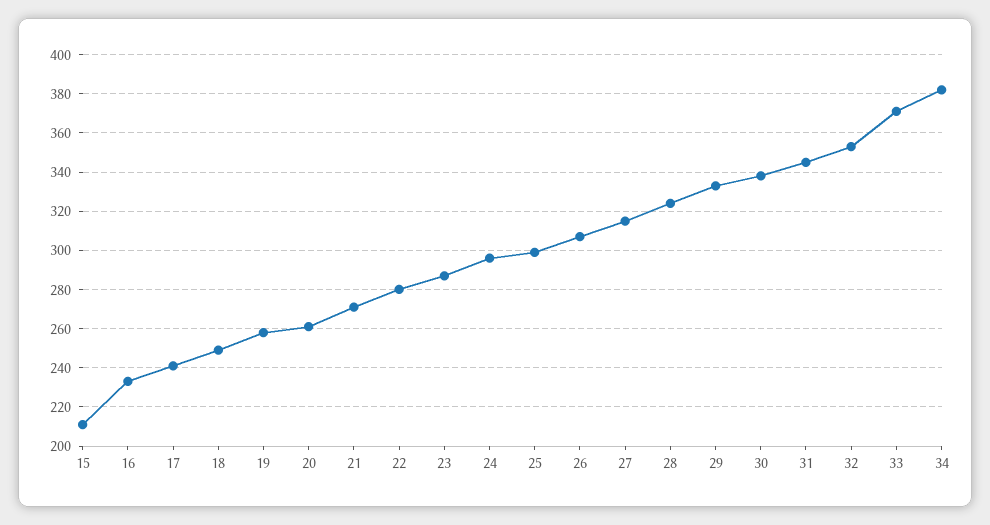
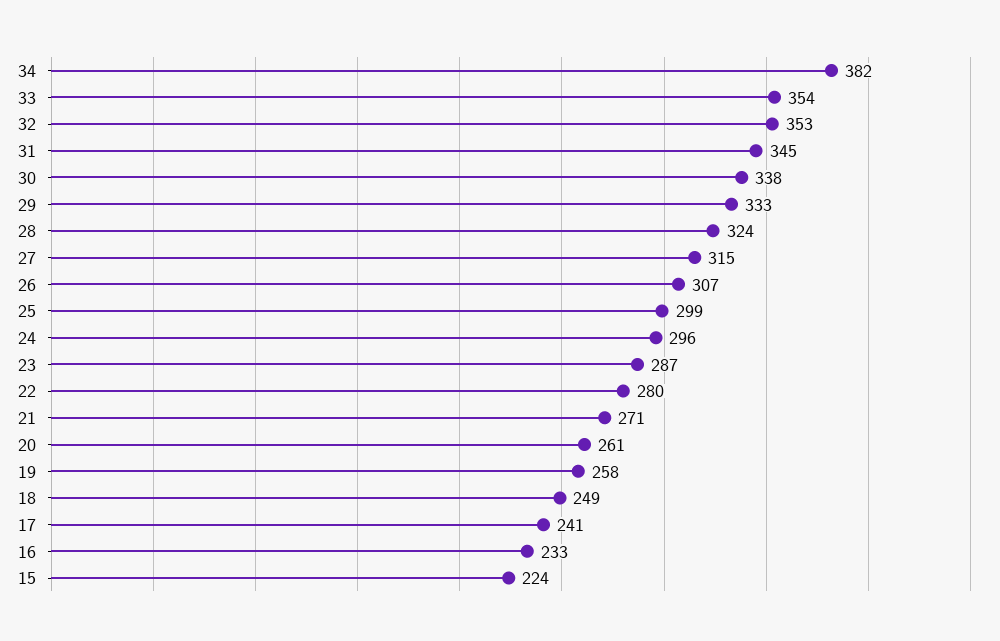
  {
-   "15": 210,
+   "15": 224,
    "16": 233,
    "17": 241,
    "18": 249,
    "19": 258,
    "20": 261,
    "21": 271,
    "22": 280,
    "23": 287,
    "24": 296,
    "25": 299,
    "26": 307,
    "27": 315,
    "28": 324,
    "29": 333,
    "30": 338,
    "31": 345,
    "32": 353,
-   "33": 370,
+   "33": 354,
    "34": 382
  }

